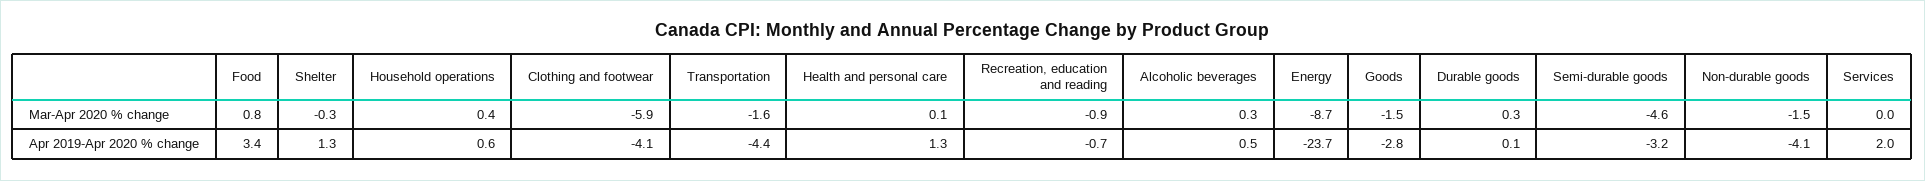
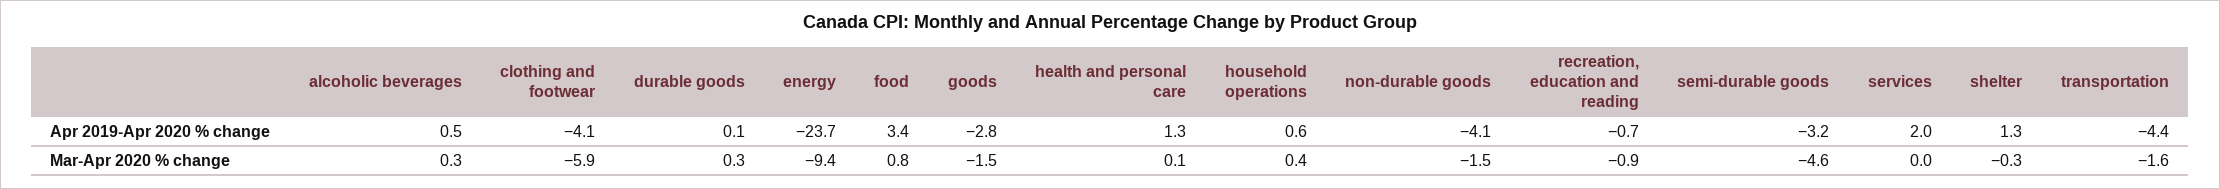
  {
    "Food": {
      "Mar-Apr 2020 % change": 0.8,
      "Apr 2019-Apr 2020 % change": 3.4
    },
    "Shelter": {
      "Mar-Apr 2020 % change": -0.3,
      "Apr 2019-Apr 2020 % change": 1.3
    },
    "Household operations": {
      "Mar-Apr 2020 % change": 0.4,
      "Apr 2019-Apr 2020 % change": 0.6
    },
    "Clothing and footwear": {
      "Mar-Apr 2020 % change": -5.9,
      "Apr 2019-Apr 2020 % change": -4.1
    },
    "Transportation": {
      "Mar-Apr 2020 % change": -1.6,
      "Apr 2019-Apr 2020 % change": -4.4
    },
    "Health and personal care": {
      "Mar-Apr 2020 % change": 0.1,
      "Apr 2019-Apr 2020 % change": 1.3
    },
    "Recreation, education and reading": {
      "Mar-Apr 2020 % change": -0.9,
      "Apr 2019-Apr 2020 % change": -0.7
    },
    "Alcoholic beverages": {
      "Mar-Apr 2020 % change": 0.3,
      "Apr 2019-Apr 2020 % change": 0.5
    },
    "Energy": {
-     "Mar-Apr 2020 % change": -8.7,
+     "Mar-Apr 2020 % change": -9.4,
      "Apr 2019-Apr 2020 % change": -23.7
    },
    "Goods": {
      "Mar-Apr 2020 % change": -1.5,
      "Apr 2019-Apr 2020 % change": -2.8
    },
    "Durable goods": {
      "Mar-Apr 2020 % change": 0.3,
      "Apr 2019-Apr 2020 % change": 0.1
    },
    "Semi-durable goods": {
      "Mar-Apr 2020 % change": -4.6,
      "Apr 2019-Apr 2020 % change": -3.2
    },
    "Non-durable goods": {
      "Mar-Apr 2020 % change": -1.5,
      "Apr 2019-Apr 2020 % change": -4.1
    },
    "Services": {
      "Mar-Apr 2020 % change": 0,
      "Apr 2019-Apr 2020 % change": 2
    }
  }

